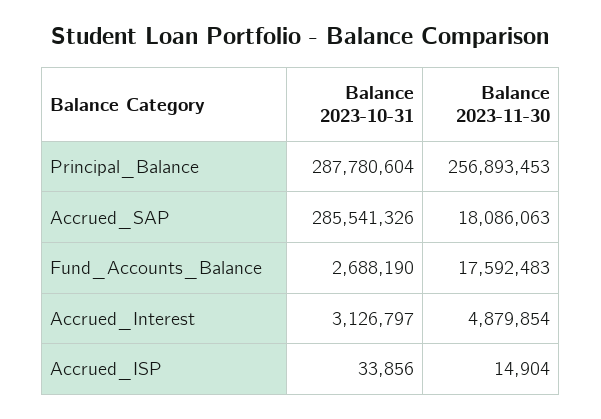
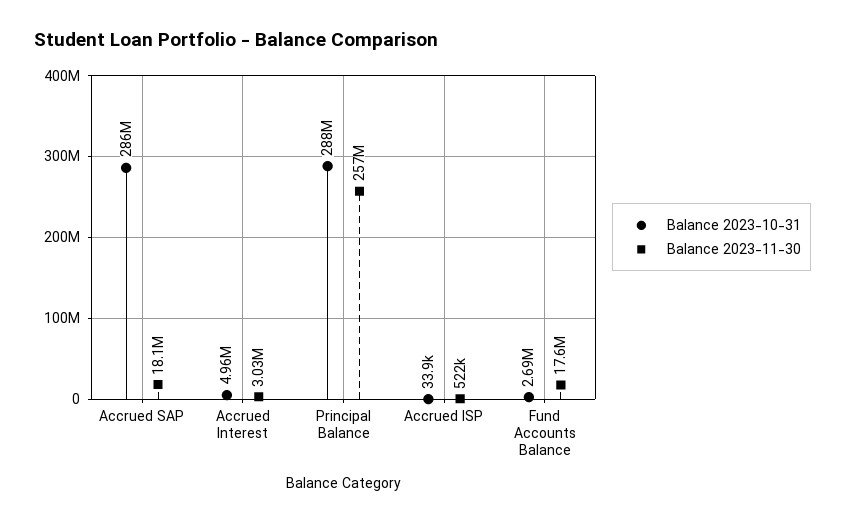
  {
    "Balance 2023-10-31": {
      "Principal_Balance": 287780604,
      "Accrued_SAP": 285541326,
      "Fund_Accounts_Balance": 2688190,
-     "Accrued_Interest": 3126797,
+     "Accrued_Interest": 4960000,
      "Accrued_ISP": 33856
    },
    "Balance 2023-11-30": {
      "Principal_Balance": 256893453,
      "Accrued_SAP": 18086063,
      "Fund_Accounts_Balance": 17592483,
-     "Accrued_Interest": 4879854,
+     "Accrued_Interest": 3030000,
-     "Accrued_ISP": 14904
+     "Accrued_ISP": 522000
    }
  }

